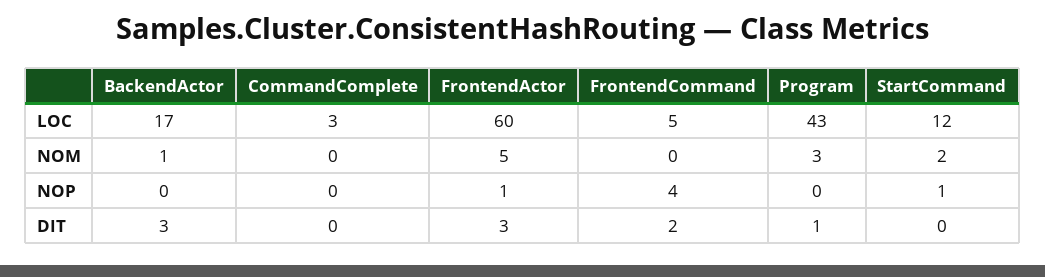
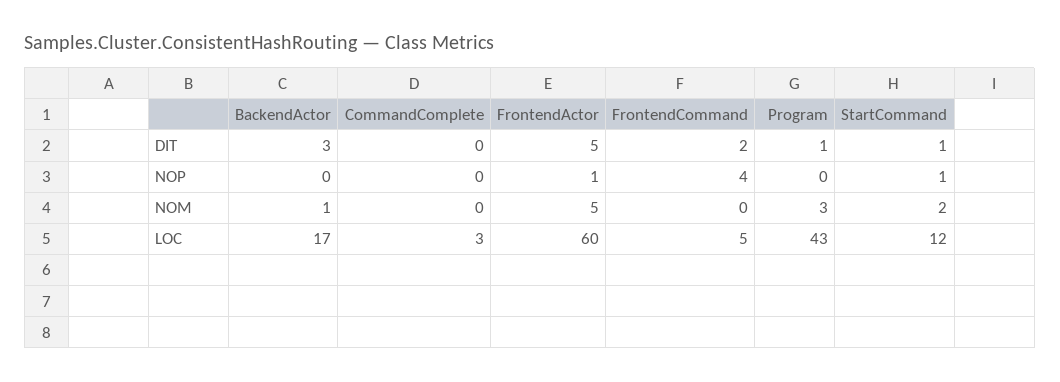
  {
    "BackendActor": {
      "LOC": 17,
      "NOM": 1,
      "NOP": 0,
      "DIT": 3
    },
    "CommandComplete": {
      "LOC": 3,
      "NOM": 0,
      "NOP": 0,
      "DIT": 0
    },
    "FrontendActor": {
      "LOC": 60,
      "NOM": 5,
      "NOP": 1,
-     "DIT": 3
+     "DIT": 5
    },
    "FrontendCommand": {
      "LOC": 5,
      "NOM": 0,
      "NOP": 4,
      "DIT": 2
    },
    "Program": {
      "LOC": 43,
      "NOM": 3,
      "NOP": 0,
      "DIT": 1
    },
    "StartCommand": {
      "LOC": 12,
      "NOM": 2,
      "NOP": 1,
-     "DIT": 0
+     "DIT": 1
    }
  }

